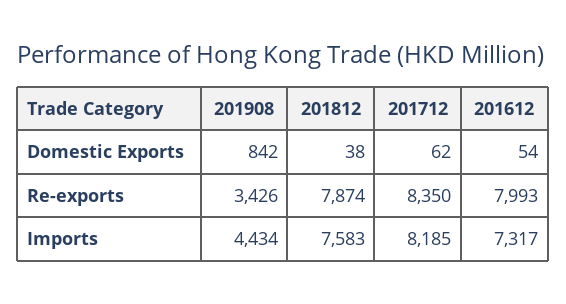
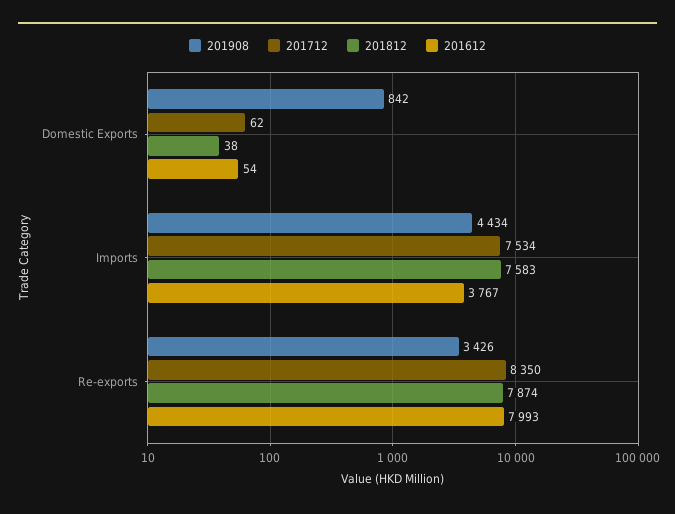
  {
    "201908": {
      "Domestic Exports": 842,
      "Re-exports": 3426,
      "Imports": 4434
    },
    "201812": {
      "Domestic Exports": 38,
      "Re-exports": 7874,
      "Imports": 7583
    },
    "201712": {
      "Domestic Exports": 62,
      "Re-exports": 8350,
-     "Imports": 8185
+     "Imports": 7534
    },
    "201612": {
      "Domestic Exports": 54,
      "Re-exports": 7993,
-     "Imports": 7317
+     "Imports": 3767
    }
  }

